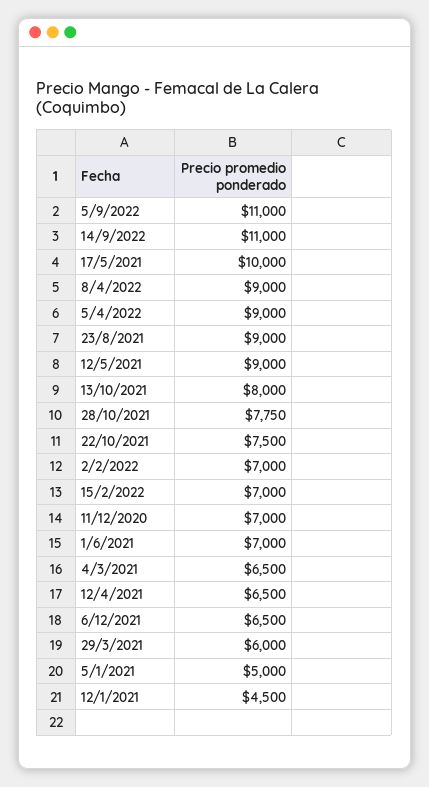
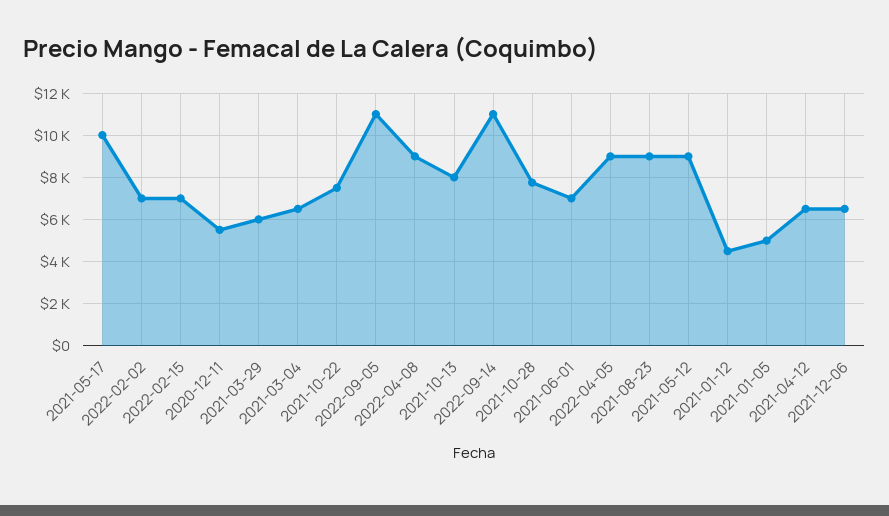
  {
    "5/9/2022": 11000,
    "14/9/2022": 11000,
    "17/5/2021": 10000,
    "8/4/2022": 9000,
    "5/4/2022": 9000,
    "23/8/2021": 9000,
    "12/5/2021": 9000,
    "13/10/2021": 8000,
    "28/10/2021": 7750,
    "22/10/2021": 7500,
    "2/2/2022": 7000,
    "15/2/2022": 7000,
-   "11/12/2020": 7000,
+   "11/12/2020": 5500,
    "1/6/2021": 7000,
    "4/3/2021": 6500,
    "12/4/2021": 6500,
    "6/12/2021": 6500,
    "29/3/2021": 6000,
    "5/1/2021": 5000,
    "12/1/2021": 4500
  }

